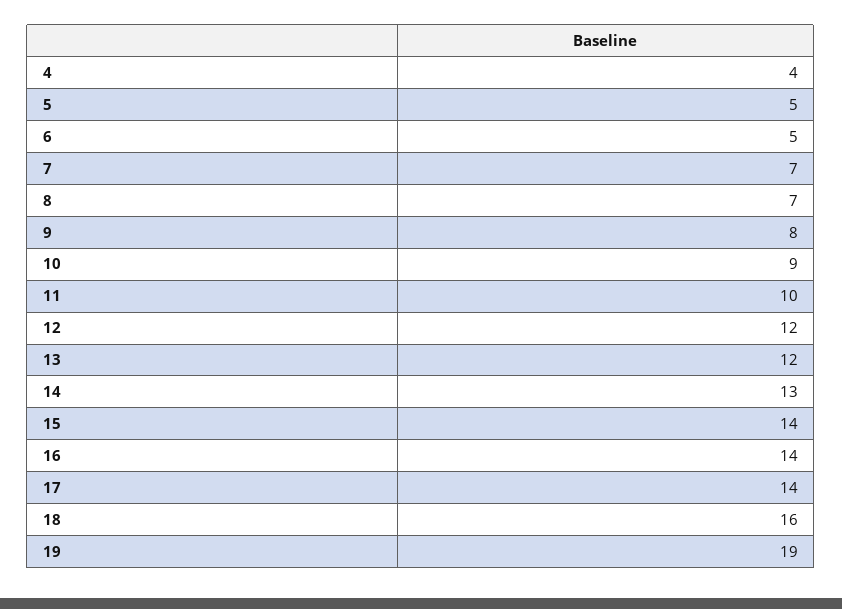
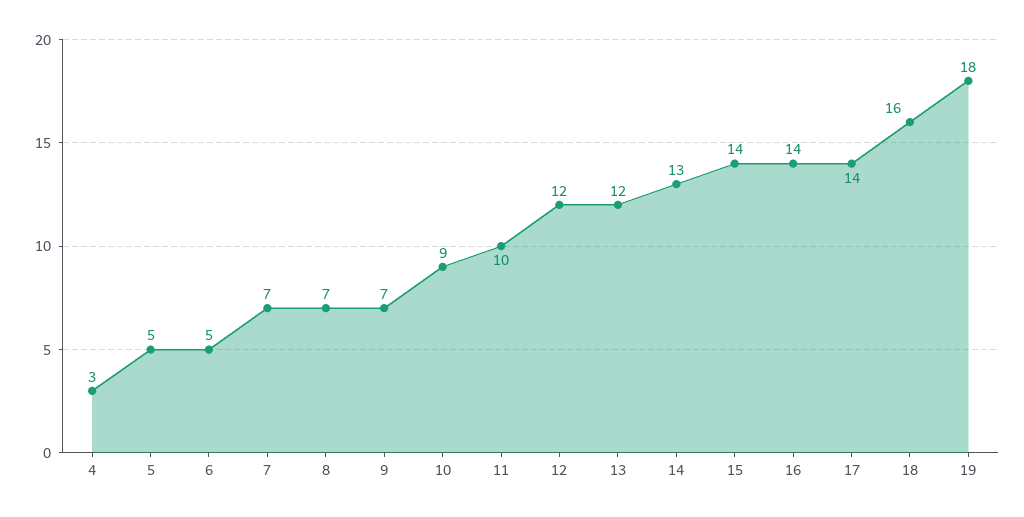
  {
-   "4": 4,
+   "4": 3,
    "5": 5,
    "6": 5,
    "7": 7,
    "8": 7,
-   "9": 8,
+   "9": 7,
    "10": 9,
    "11": 10,
    "12": 12,
    "13": 12,
    "14": 13,
    "15": 14,
    "16": 14,
    "17": 14,
    "18": 16,
-   "19": 19
+   "19": 18
  }

